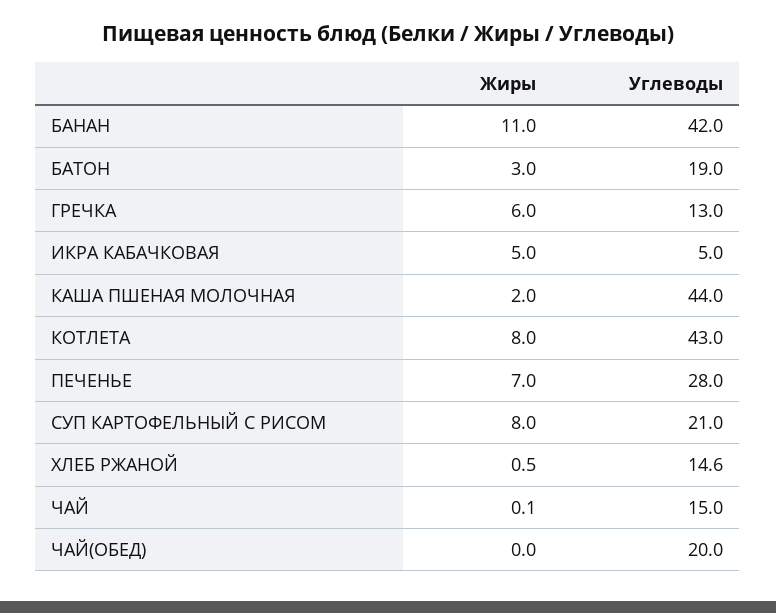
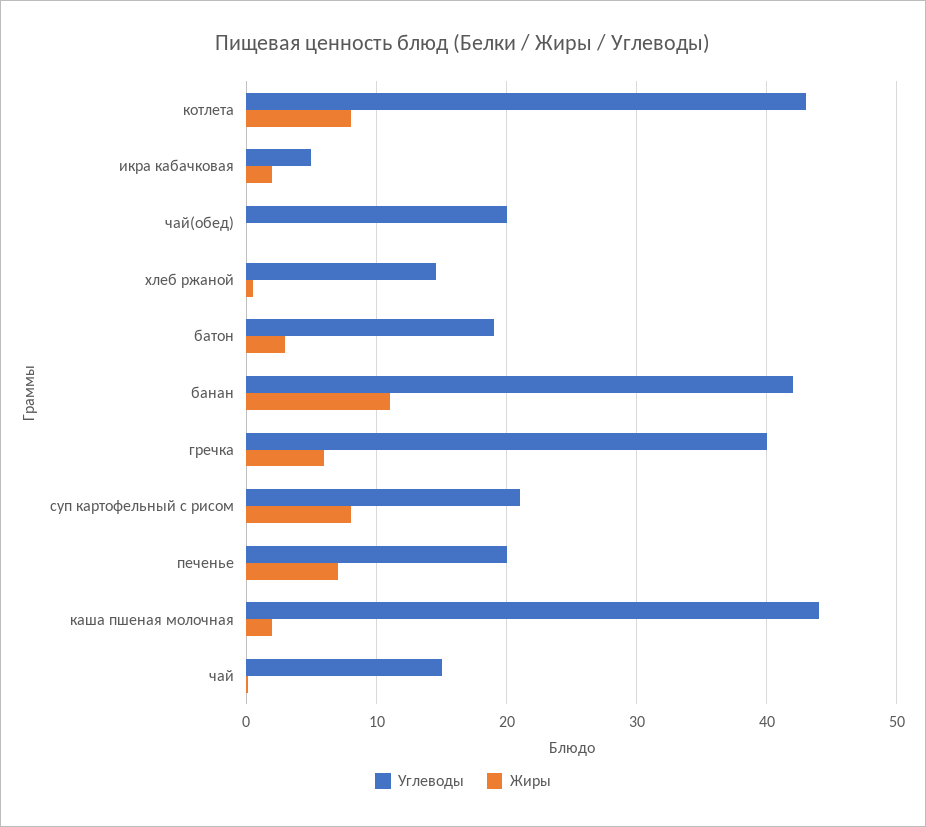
  {
    "Жиры": {
      "БАНАН": 11,
      "БАТОН": 3,
      "ГРЕЧКА": 6,
-     "ИКРА КАБАЧКОВАЯ": 5,
+     "ИКРА КАБАЧКОВАЯ": 2,
      "КАША ПШЕНАЯ МОЛОЧНАЯ": 2,
      "КОТЛЕТА": 8,
      "ПЕЧЕНЬЕ": 7,
      "СУП КАРТОФЕЛЬНЫЙ С РИСОМ": 8,
      "ХЛЕБ РЖАНОЙ": 0.5,
      "ЧАЙ": 0.1,
      "ЧАЙ(ОБЕД)": 0
    },
    "Углеводы": {
      "БАНАН": 42,
      "БАТОН": 19,
-     "ГРЕЧКА": 13,
+     "ГРЕЧКА": 40,
      "ИКРА КАБАЧКОВАЯ": 5,
      "КАША ПШЕНАЯ МОЛОЧНАЯ": 44,
      "КОТЛЕТА": 43,
-     "ПЕЧЕНЬЕ": 28,
+     "ПЕЧЕНЬЕ": 20,
      "СУП КАРТОФЕЛЬНЫЙ С РИСОМ": 21,
      "ХЛЕБ РЖАНОЙ": 14.6,
      "ЧАЙ": 15,
      "ЧАЙ(ОБЕД)": 20
    }
  }

